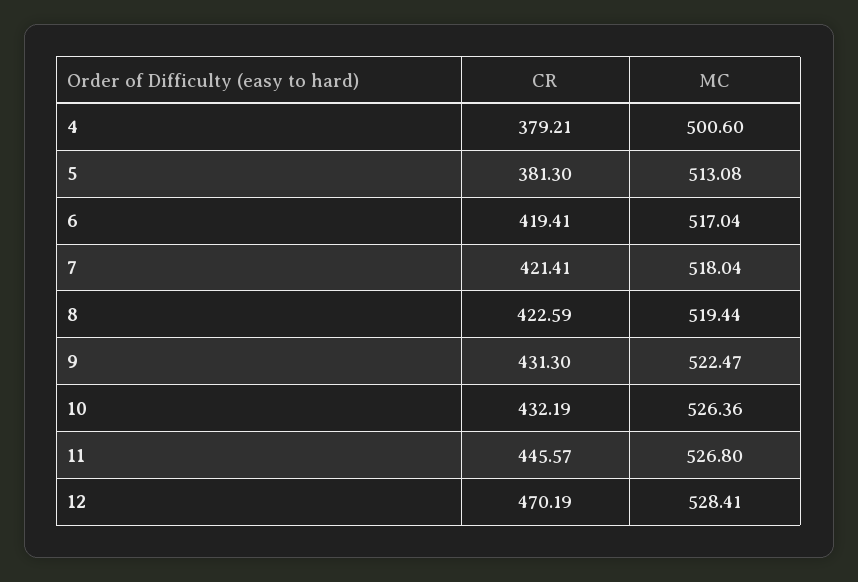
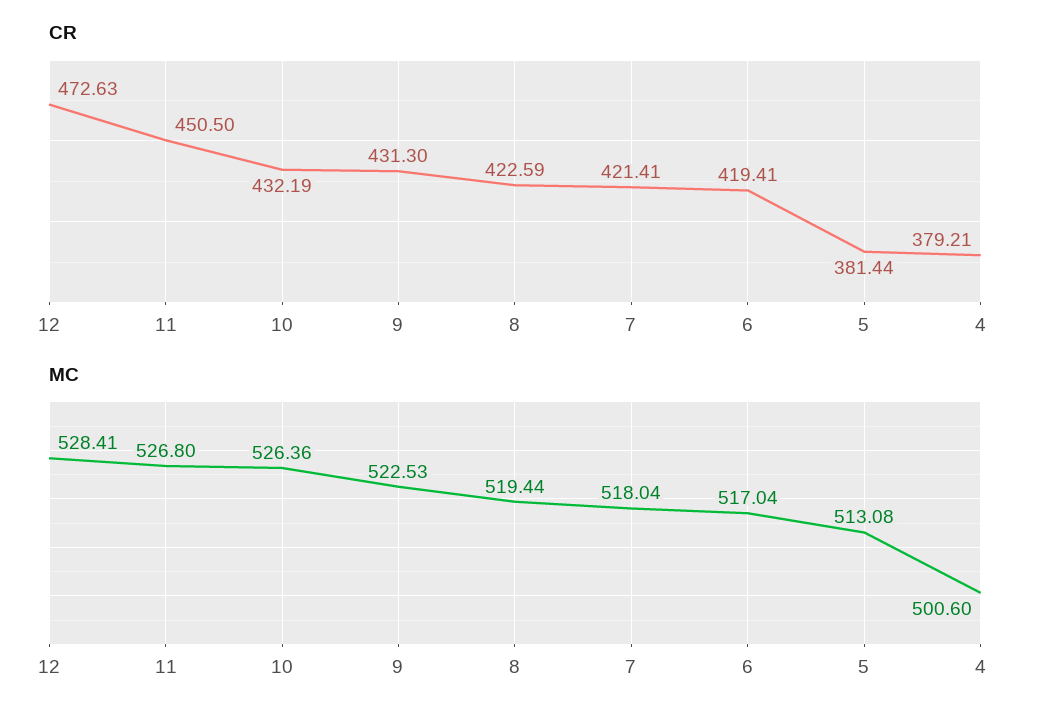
  {
    "CR": {
      "4": 379.21,
-     "5": 381.3,
+     "5": 381.44,
      "6": 419.41,
      "7": 421.41,
      "8": 422.59,
      "9": 431.3,
      "10": 432.19,
-     "11": 445.57,
+     "11": 450.5,
-     "12": 470.19
+     "12": 472.63
    },
    "MC": {
      "4": 500.6,
      "5": 513.08,
      "6": 517.04,
      "7": 518.04,
      "8": 519.44,
-     "9": 522.47,
+     "9": 522.53,
      "10": 526.36,
      "11": 526.8,
      "12": 528.41
    }
  }

